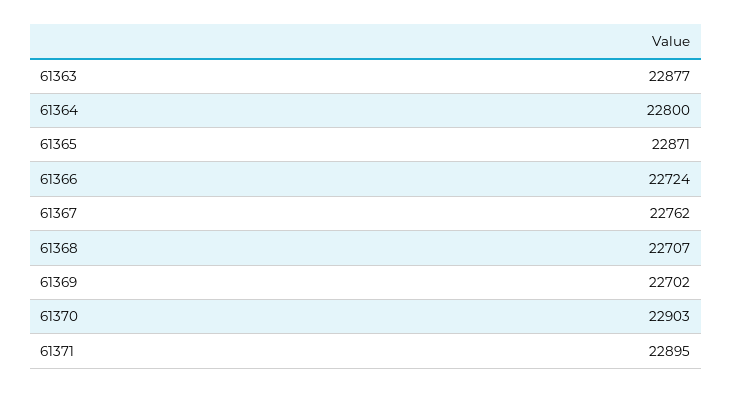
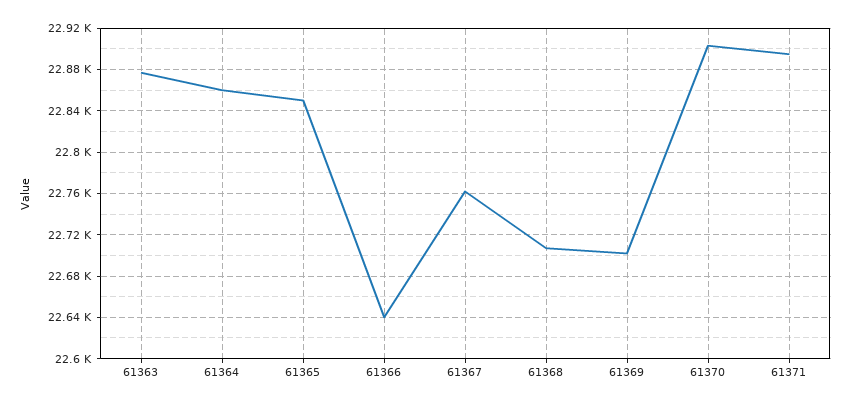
  {
    "61363": 22877,
-   "61364": 22800,
+   "61364": 22860,
-   "61365": 22871,
+   "61365": 22850,
-   "61366": 22724,
+   "61366": 22640,
    "61367": 22762,
    "61368": 22707,
    "61369": 22702,
    "61370": 22903,
    "61371": 22895
  }

